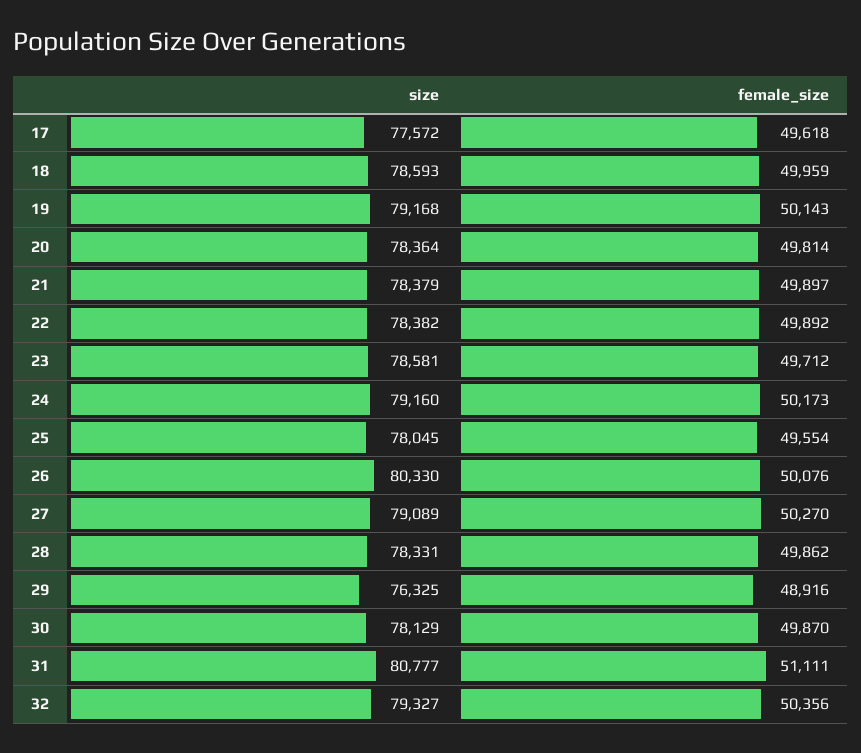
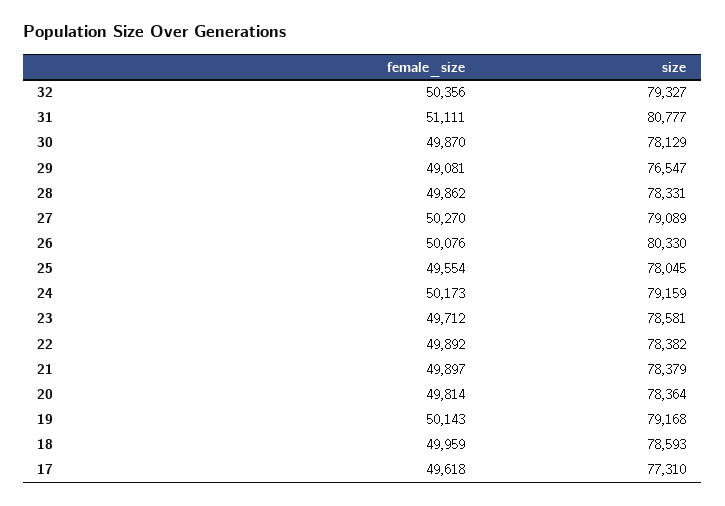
  {
    "size": {
-     "17": 77572,
+     "17": 77310,
      "18": 78593,
      "19": 79168,
      "20": 78364,
      "21": 78379,
      "22": 78382,
      "23": 78581,
-     "24": 79160,
+     "24": 79159,
      "25": 78045,
      "26": 80330,
      "27": 79089,
      "28": 78331,
-     "29": 76325,
+     "29": 76547,
      "30": 78129,
      "31": 80777,
      "32": 79327
    },
    "female_size": {
      "17": 49618,
      "18": 49959,
      "19": 50143,
      "20": 49814,
      "21": 49897,
      "22": 49892,
      "23": 49712,
      "24": 50173,
      "25": 49554,
      "26": 50076,
      "27": 50270,
      "28": 49862,
-     "29": 48916,
+     "29": 49081,
      "30": 49870,
      "31": 51111,
      "32": 50356
    }
  }

